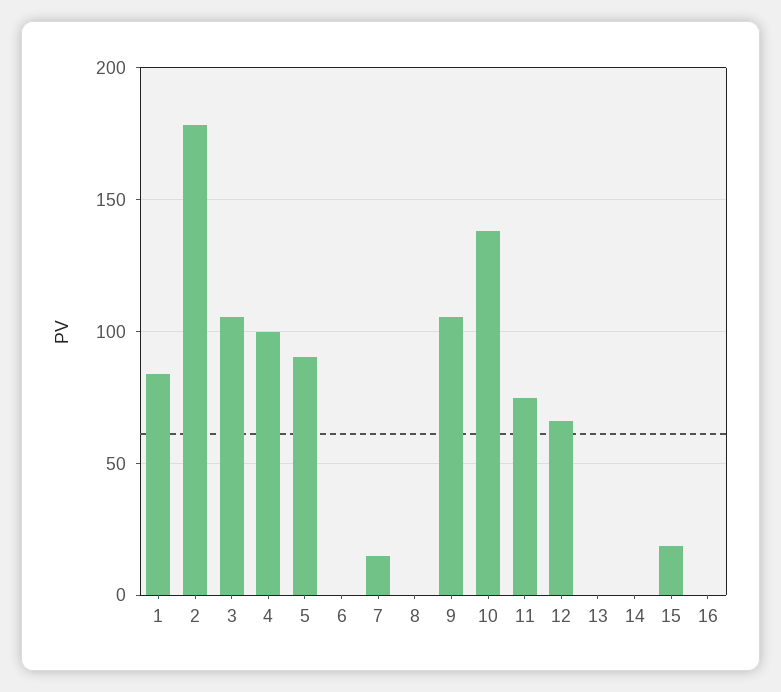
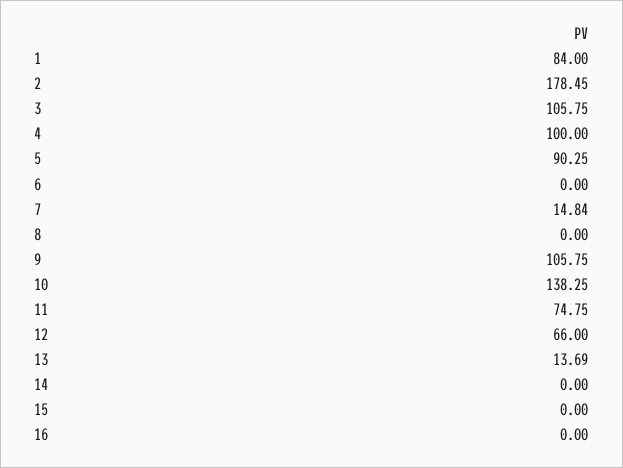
  {
    "1": 84,
    "2": 178.45,
    "3": 105.75,
    "4": 100,
    "5": 90.25,
    "6": 0,
    "7": 14.84,
    "8": 0,
    "9": 105.75,
    "10": 138.25,
    "11": 74.75,
    "12": 66,
-   "13": 0,
+   "13": 13.69,
    "14": 0,
-   "15": 20,
+   "15": 0,
    "16": 0
  }

